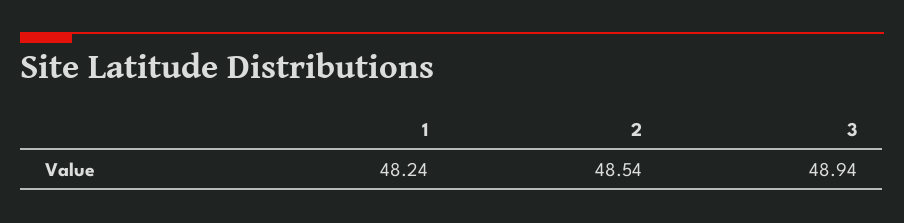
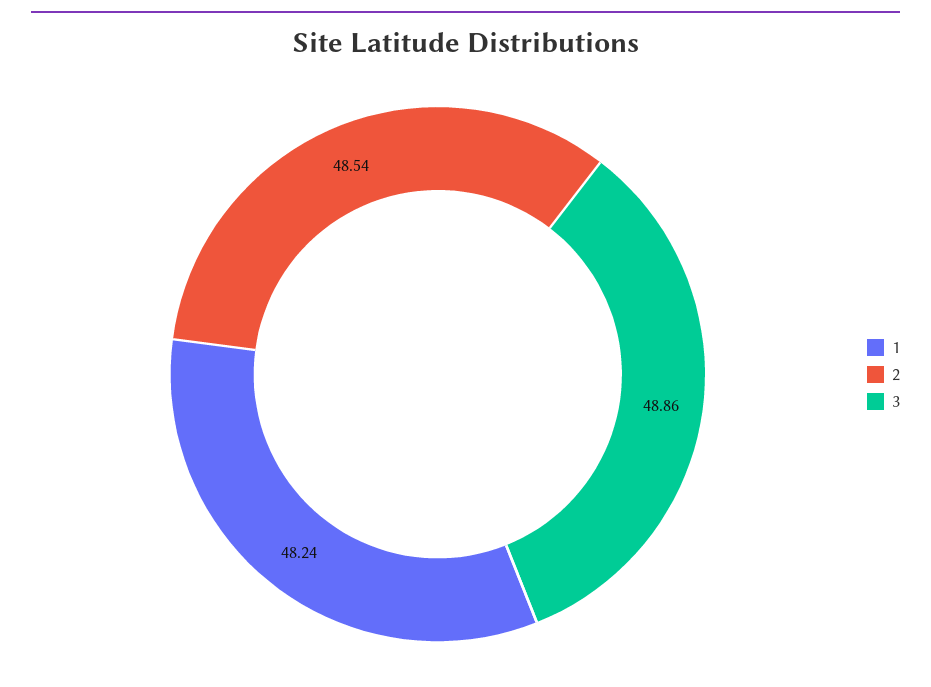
  {
    "1": 48.24,
    "2": 48.54,
-   "3": 48.94
+   "3": 48.86
  }

